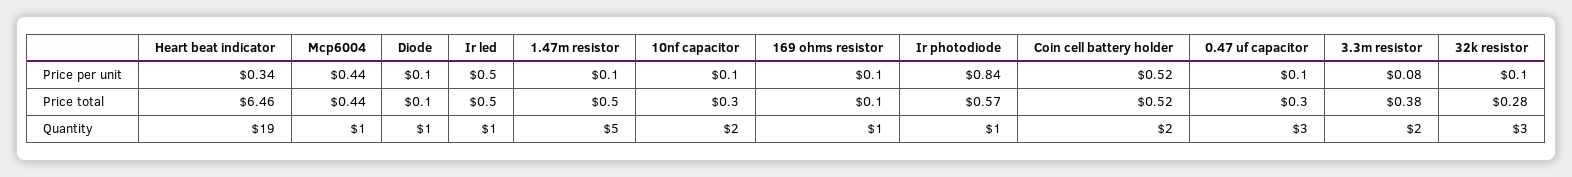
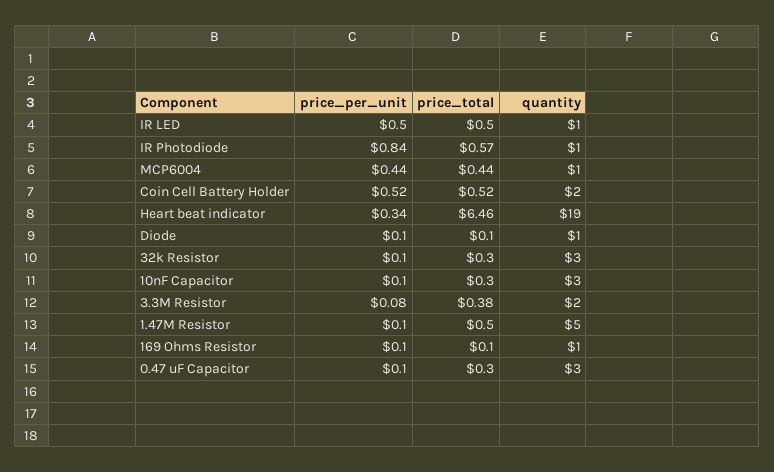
  {
    "Heart beat indicator": {
      "Price per unit": 0.34,
      "Price total": 6.46,
      "Quantity": 19
    },
    "Mcp6004": {
      "Price per unit": 0.44,
      "Price total": 0.44,
      "Quantity": 1
    },
    "Diode": {
      "Price per unit": 0.1,
      "Price total": 0.1,
      "Quantity": 1
    },
    "Ir led": {
      "Price per unit": 0.5,
      "Price total": 0.5,
      "Quantity": 1
    },
    "1.47m resistor": {
      "Price per unit": 0.1,
      "Price total": 0.5,
      "Quantity": 5
    },
    "10nf capacitor": {
      "Price per unit": 0.1,
      "Price total": 0.3,
-     "Quantity": 2
+     "Quantity": 3
    },
    "169 ohms resistor": {
      "Price per unit": 0.1,
      "Price total": 0.1,
      "Quantity": 1
    },
    "Ir photodiode": {
      "Price per unit": 0.84,
      "Price total": 0.57,
      "Quantity": 1
    },
    "Coin cell battery holder": {
      "Price per unit": 0.52,
      "Price total": 0.52,
      "Quantity": 2
    },
    "0.47 uf capacitor": {
      "Price per unit": 0.1,
      "Price total": 0.3,
      "Quantity": 3
    },
    "3.3m resistor": {
      "Price per unit": 0.08,
      "Price total": 0.38,
      "Quantity": 2
    },
    "32k resistor": {
      "Price per unit": 0.1,
-     "Price total": 0.28,
+     "Price total": 0.3,
      "Quantity": 3
    }
  }

